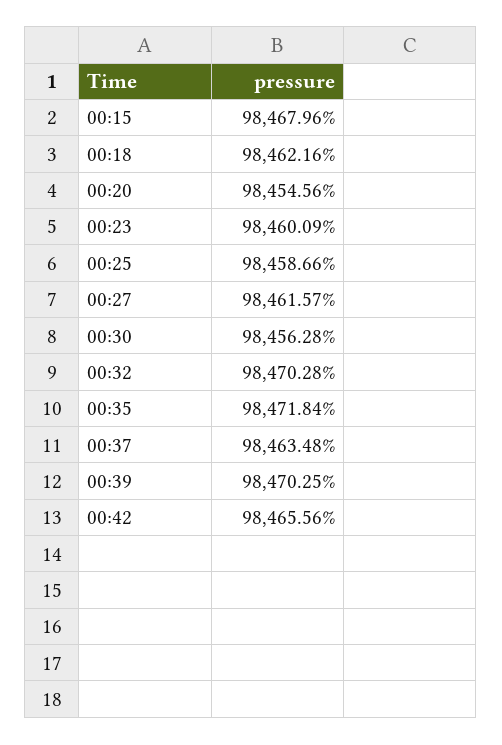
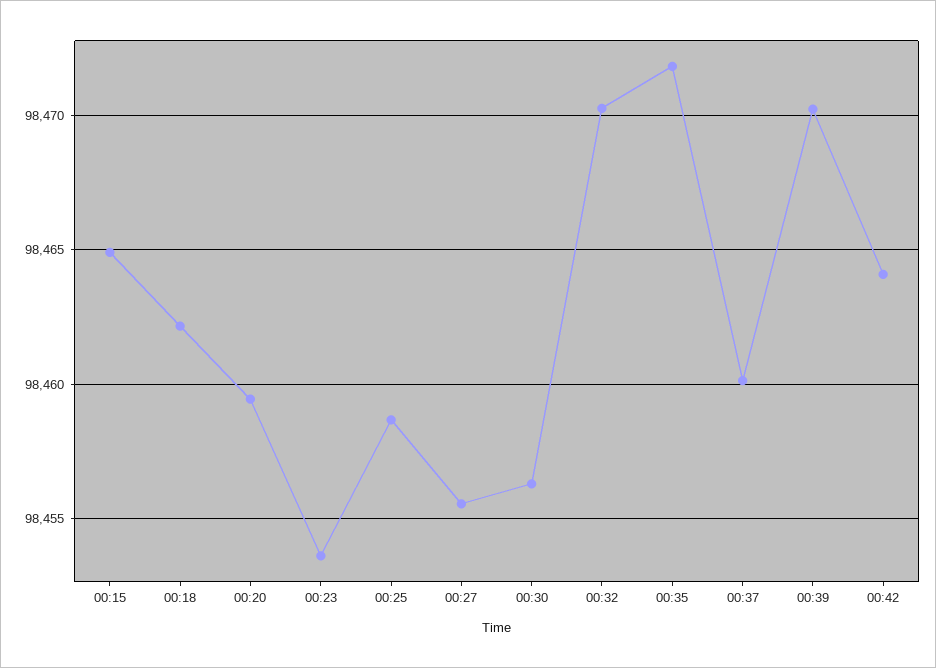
  {
-   "00:15": 98467.96,
+   "00:15": 98465,
    "00:18": 98462.16,
-   "00:20": 98454.56,
+   "00:20": 98459.5,
-   "00:23": 98460.09,
+   "00:23": 98453.5,
    "00:25": 98458.66,
-   "00:27": 98461.57,
+   "00:27": 98455.5,
    "00:30": 98456.28,
    "00:32": 98470.28,
    "00:35": 98471.84,
-   "00:37": 98463.48,
+   "00:37": 98460,
    "00:39": 98470.25,
-   "00:42": 98465.56
+   "00:42": 98464
  }

